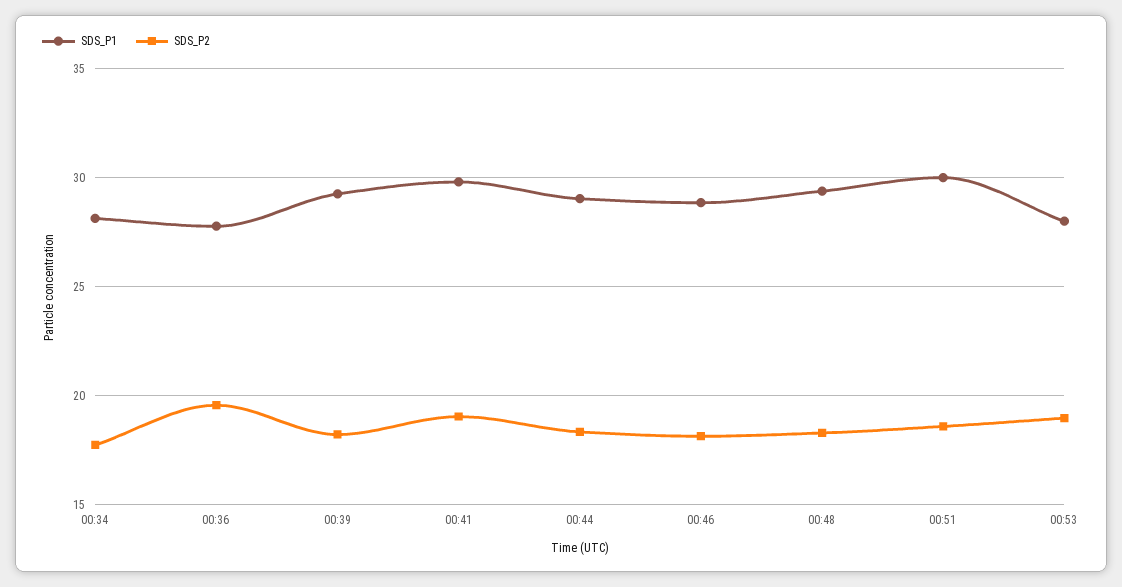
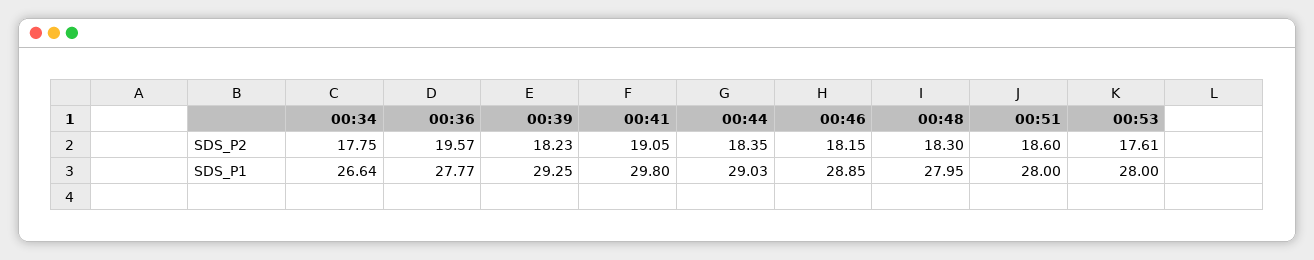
  {
    "SDS_P1": {
-     "00:34": 28,
+     "00:34": 26.64,
      "00:36": 27.77,
      "00:39": 29.25,
      "00:41": 29.8,
      "00:44": 29.03,
      "00:46": 28.85,
-     "00:48": 29.5,
+     "00:48": 27.95,
-     "00:51": 30,
+     "00:51": 28,
      "00:53": 28
    },
    "SDS_P2": {
      "00:34": 17.75,
      "00:36": 19.57,
      "00:39": 18.23,
      "00:41": 19.05,
      "00:44": 18.35,
      "00:46": 18.15,
      "00:48": 18.3,
      "00:51": 18.6,
-     "00:53": 19
+     "00:53": 17.61
    }
  }

